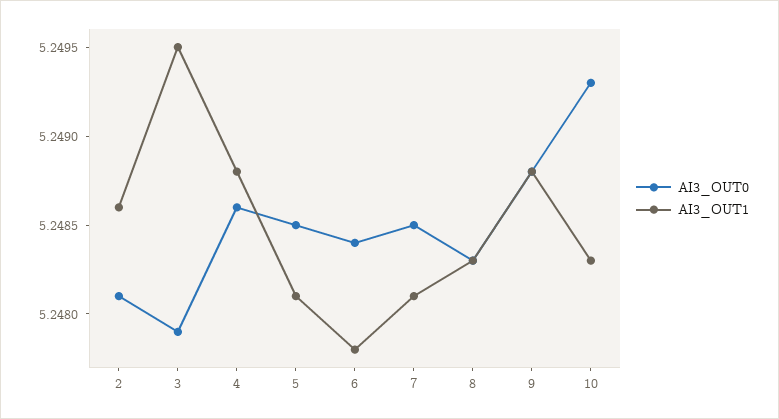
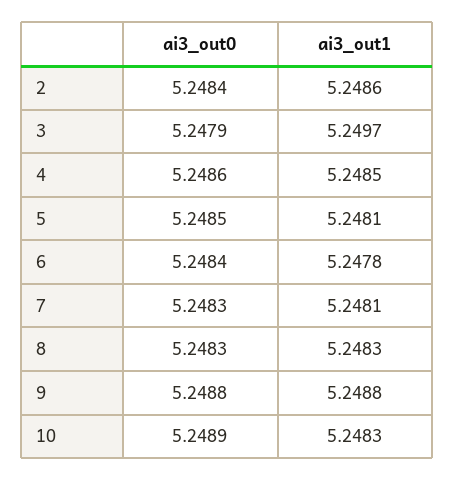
  {
    "AI3_OUT0": {
-     "2": 5.2481,
+     "2": 5.2484,
      "3": 5.2479,
      "4": 5.2486,
      "5": 5.2485,
      "6": 5.2484,
-     "7": 5.2485,
+     "7": 5.2483,
      "8": 5.2483,
      "9": 5.2488,
-     "10": 5.2493
+     "10": 5.2489
    },
    "AI3_OUT1": {
      "2": 5.2486,
-     "3": 5.2495,
+     "3": 5.2497,
-     "4": 5.2488,
+     "4": 5.2485,
      "5": 5.2481,
      "6": 5.2478,
      "7": 5.2481,
      "8": 5.2483,
      "9": 5.2488,
      "10": 5.2483
    }
  }

